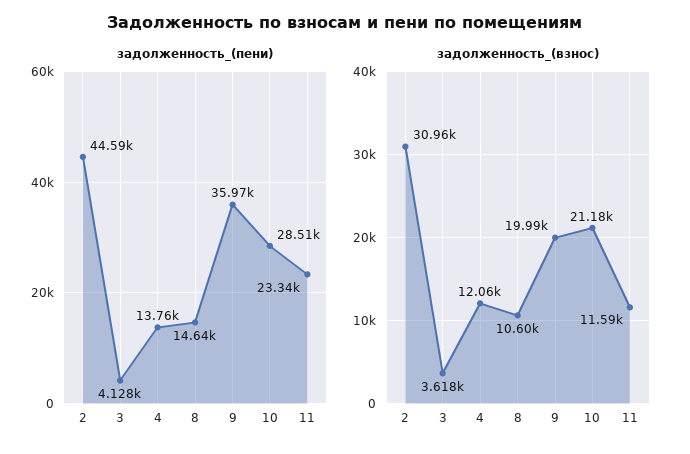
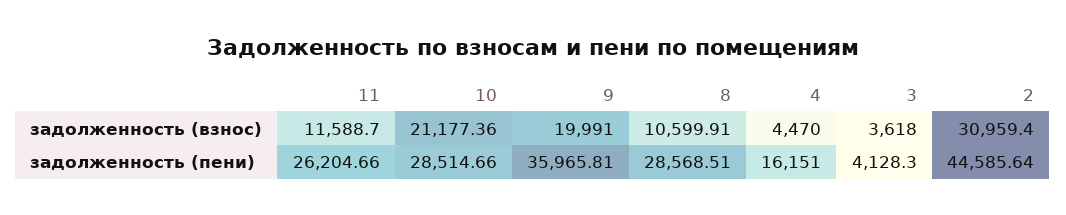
  {
    "задолженность_(пени)": {
      "2": 44585.64,
      "3": 4128.3,
-     "4": 13760,
+     "4": 16151,
-     "8": 14640,
+     "8": 28568.51,
      "9": 35965.81,
      "10": 28514.66,
-     "11": 23340
+     "11": 26204.66
    },
    "задолженность_(взнос)": {
      "2": 30959.4,
      "3": 3618,
-     "4": 12060,
+     "4": 4470,
      "8": 10599.91,
      "9": 19991,
      "10": 21177.36,
      "11": 11588.7
    }
  }

